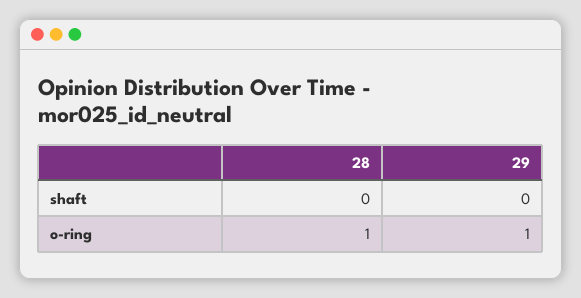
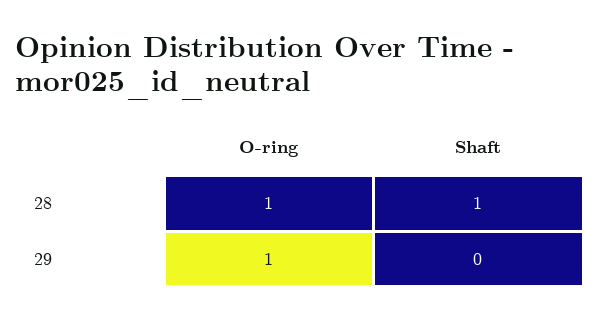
  {
    "28": {
-     "shaft": 0,
+     "shaft": 1,
      "o-ring": 1
    },
    "29": {
      "shaft": 0,
      "o-ring": 1
    }
  }

